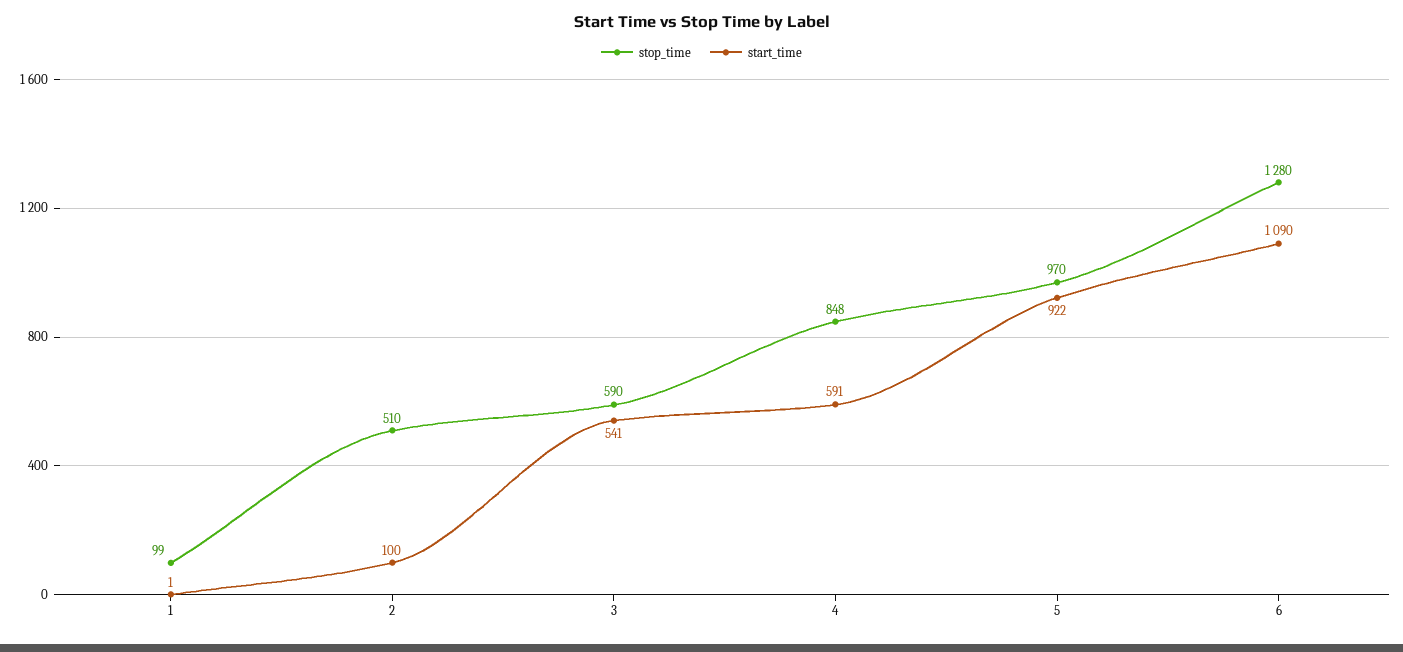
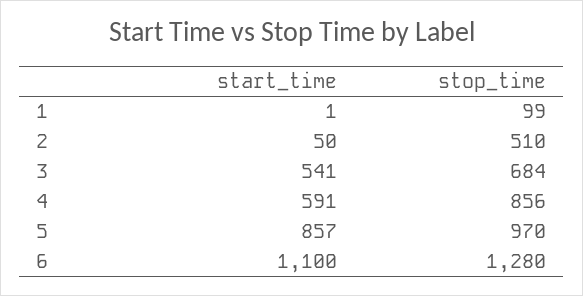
  {
    "stop_time": {
      "1": 99,
      "2": 510,
-     "3": 590,
+     "3": 684,
-     "4": 848,
+     "4": 856,
      "5": 970,
      "6": 1280
    },
    "start_time": {
      "1": 1,
-     "2": 100,
+     "2": 50,
      "3": 541,
      "4": 591,
-     "5": 922,
+     "5": 857,
-     "6": 1090
+     "6": 1100
    }
  }

